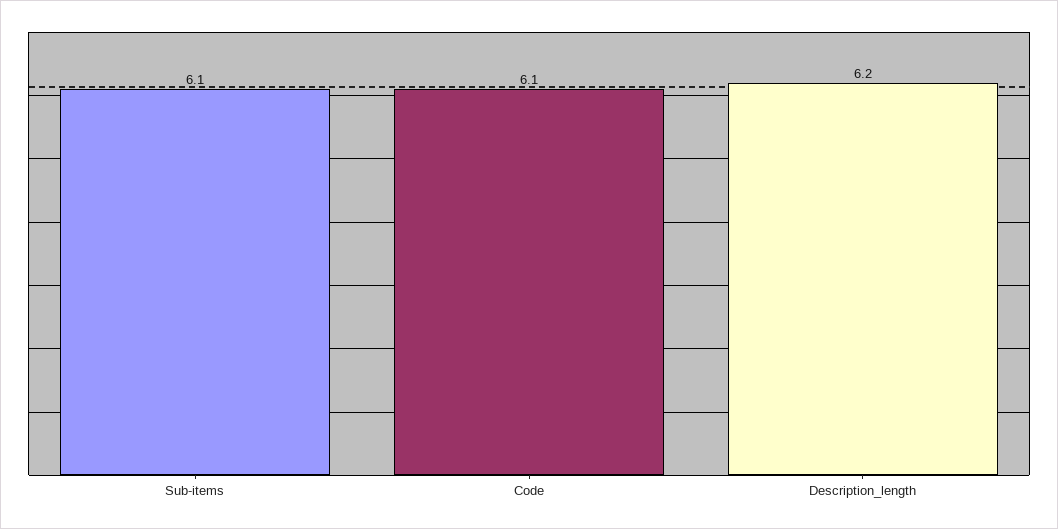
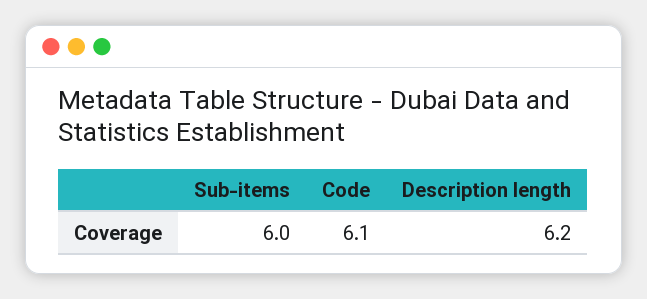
  {
-   "Sub-items": 6.1,
+   "Sub-items": 6,
    "Code": 6.1,
    "Description_length": 6.2
  }

